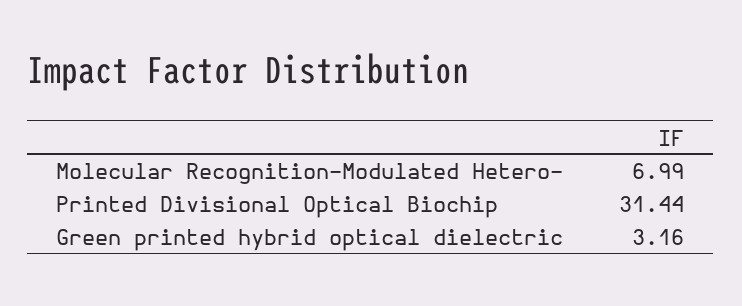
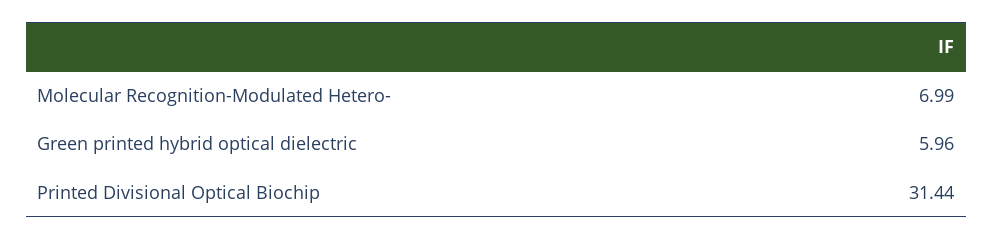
  {
    "Molecular Recognition-Modulated Hetero-": 6.99,
    "Printed Divisional Optical Biochip": 31.44,
-   "Green printed hybrid optical dielectric": 3.16
+   "Green printed hybrid optical dielectric": 5.96
  }

